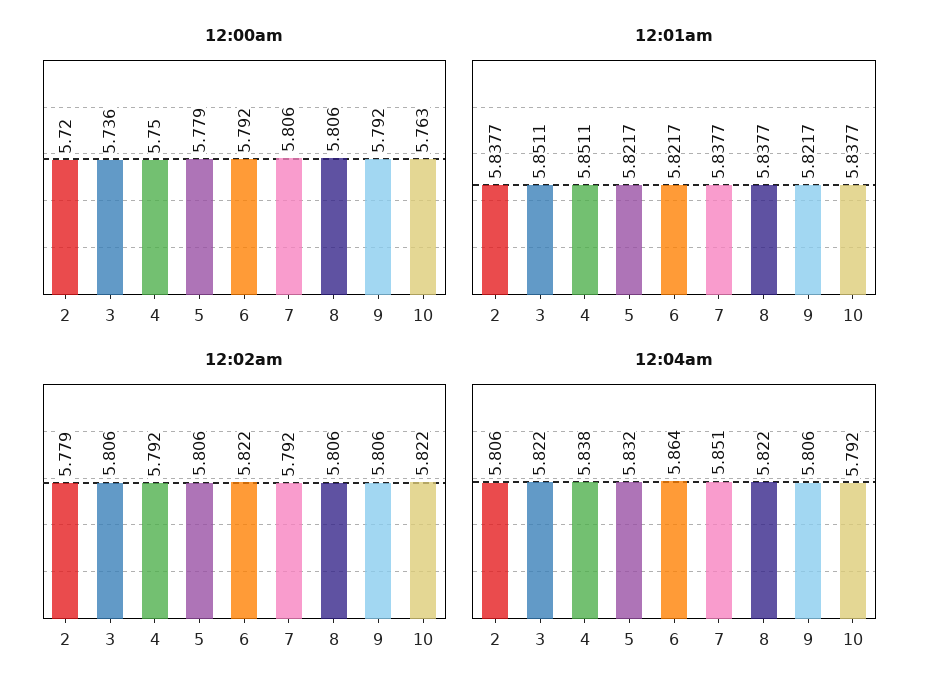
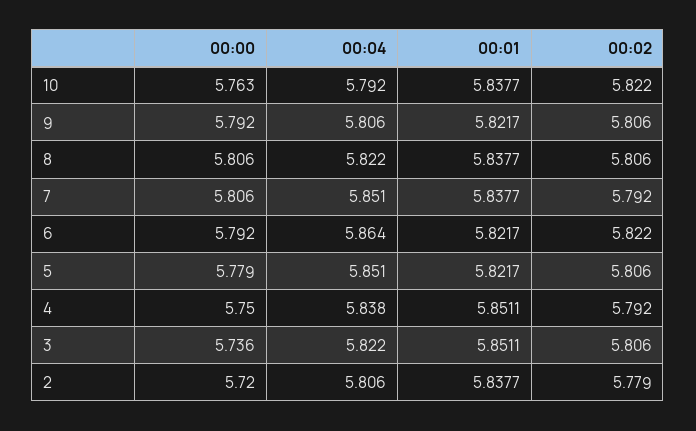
  {
    "12:00am": {
      "2": 5.72,
      "3": 5.736,
      "4": 5.75,
      "5": 5.779,
      "6": 5.792,
      "7": 5.806,
      "8": 5.806,
      "9": 5.792,
      "10": 5.763
    },
    "12:01am": {
      "2": 5.8377,
      "3": 5.8511,
      "4": 5.8511,
      "5": 5.8217,
      "6": 5.8217,
      "7": 5.8377,
      "8": 5.8377,
      "9": 5.8217,
      "10": 5.8377
    },
    "12:02am": {
      "2": 5.779,
      "3": 5.806,
      "4": 5.792,
      "5": 5.806,
      "6": 5.822,
      "7": 5.792,
      "8": 5.806,
      "9": 5.806,
      "10": 5.822
    },
    "12:04am": {
      "2": 5.806,
      "3": 5.822,
      "4": 5.838,
-     "5": 5.832,
+     "5": 5.851,
      "6": 5.864,
      "7": 5.851,
      "8": 5.822,
      "9": 5.806,
      "10": 5.792
    }
  }

